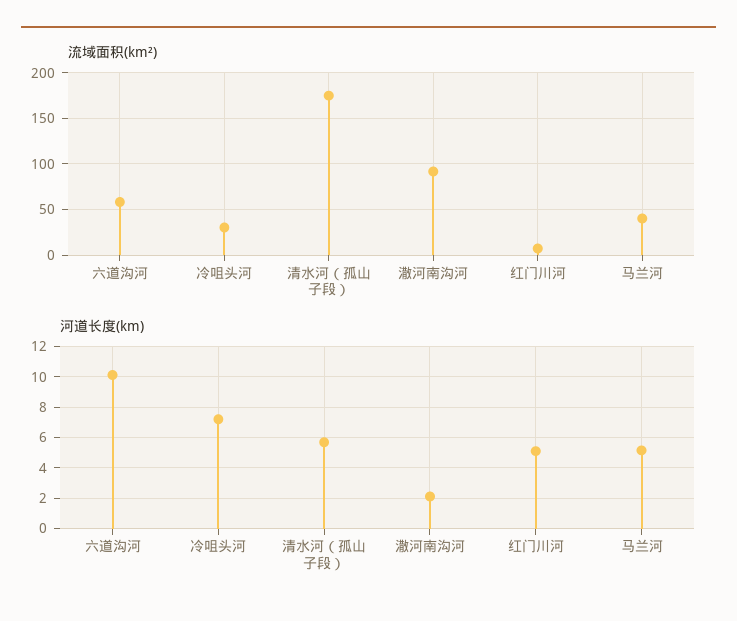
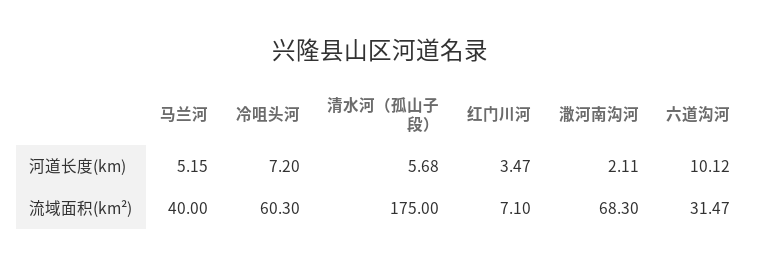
  {
    "流域面积(km²)": {
-     "六道沟河": 60,
+     "六道沟河": 31.47,
-     "冷咀头河": 30,
+     "冷咀头河": 60.3,
      "清水河（孤山子段）": 175,
-     "潵河南沟河": 90,
+     "潵河南沟河": 68.3,
      "红门川河": 7.1,
      "马兰河": 40
    },
    "河道长度(km)": {
      "六道沟河": 10.12,
      "冷咀头河": 7.2,
      "清水河（孤山子段）": 5.68,
      "潵河南沟河": 2.11,
-     "红门川河": 5,
+     "红门川河": 3.47,
      "马兰河": 5.15
    }
  }

